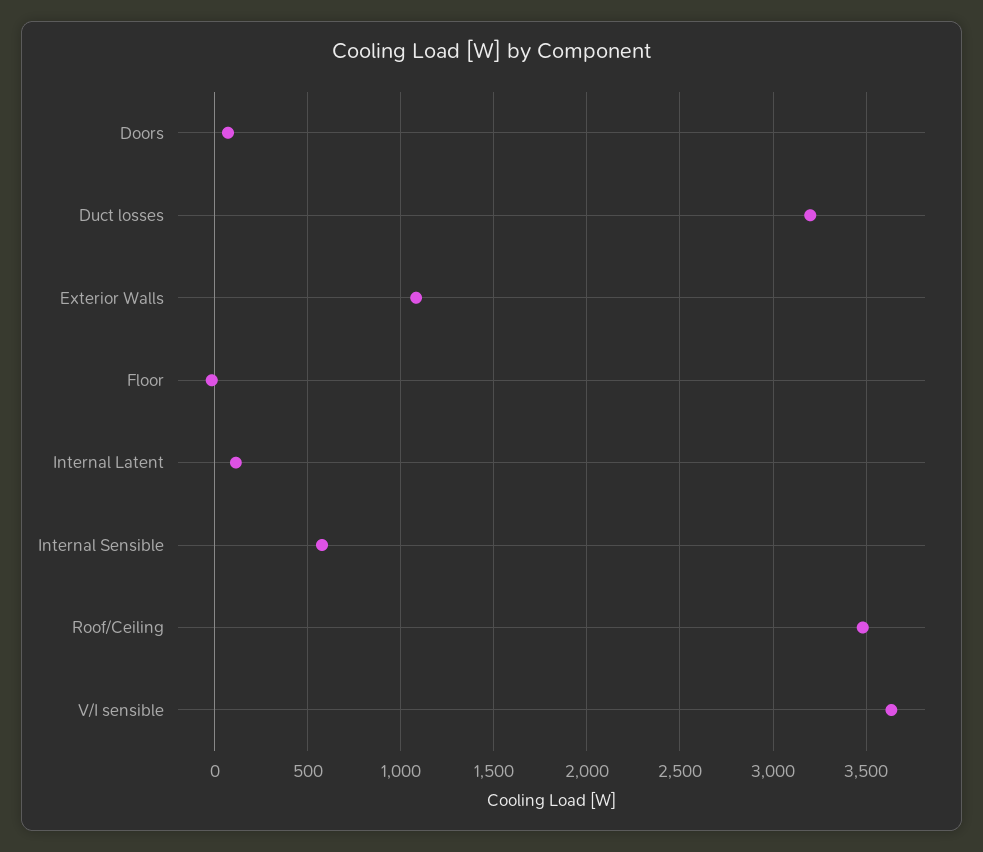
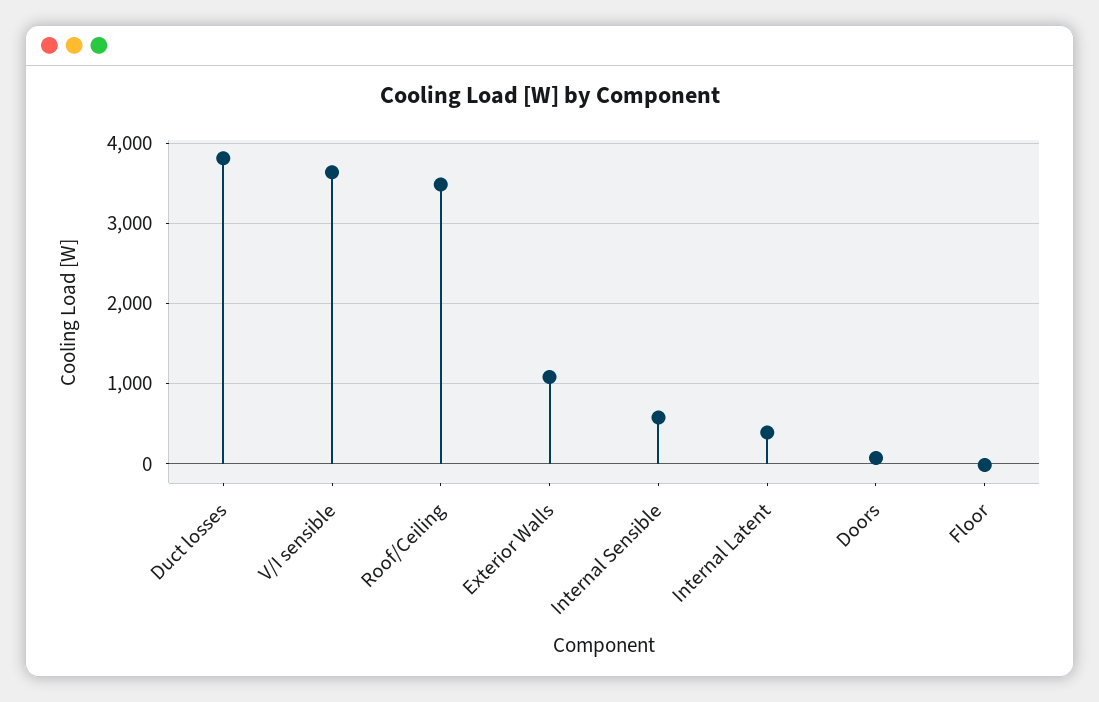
  {
    "Doors": 50,
-   "Duct losses": 3200,
+   "Duct losses": 3800,
    "Exterior Walls": 1100,
    "Floor": 0,
-   "Internal Latent": 100,
+   "Internal Latent": 400,
    "Internal Sensible": 600,
    "Roof/Ceiling": 3500,
    "V/I sensible": 3650
  }

